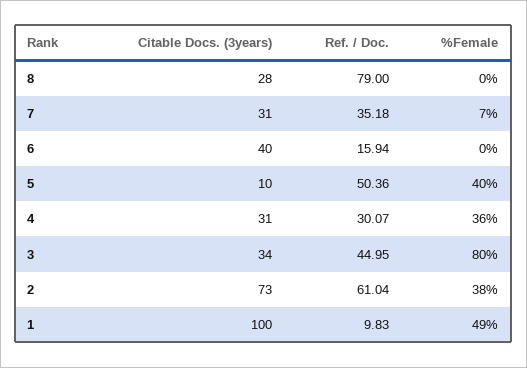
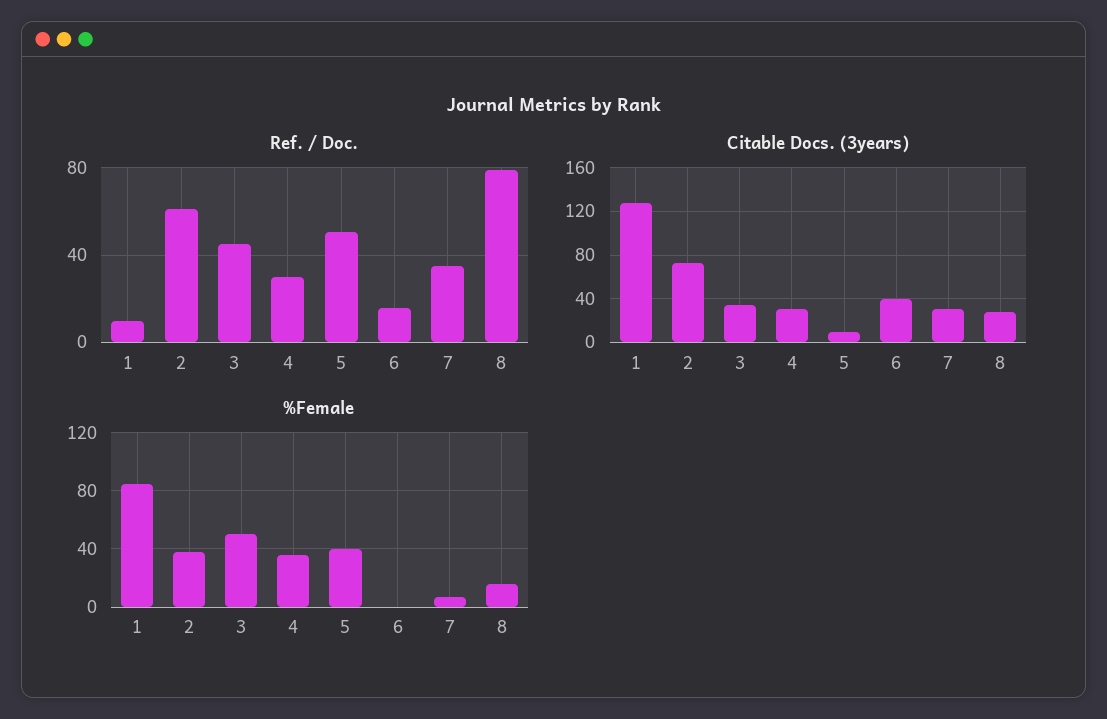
  {
    "Citable Docs. (3years)": {
      "8": 28,
      "7": 31,
      "6": 40,
      "5": 10,
      "4": 31,
      "3": 34,
      "2": 73,
-     "1": 100
+     "1": 130
    },
    "Ref. / Doc.": {
      "8": 79,
      "7": 35.18,
      "6": 15.94,
      "5": 50.36,
      "4": 30.07,
      "3": 44.95,
      "2": 61.04,
      "1": 9.83
    },
    "%Female": {
-     "8": 0,
+     "8": 15,
      "7": 7,
      "6": 0,
      "5": 40,
      "4": 36,
-     "3": 80,
+     "3": 50,
      "2": 38,
-     "1": 49
+     "1": 85
    }
  }

